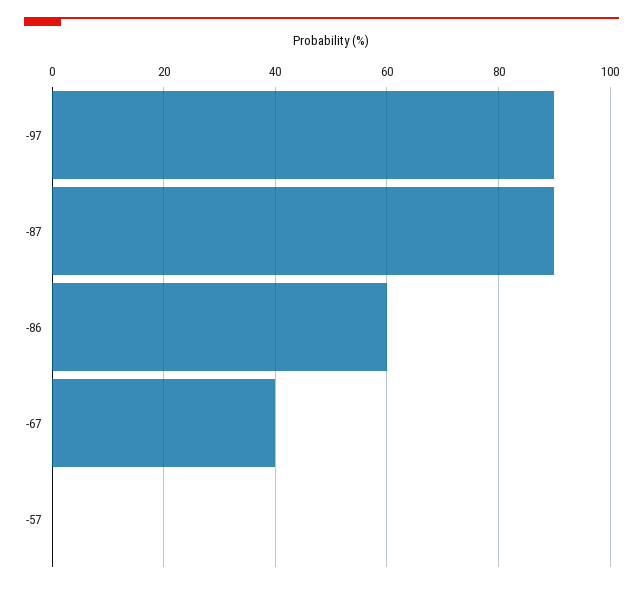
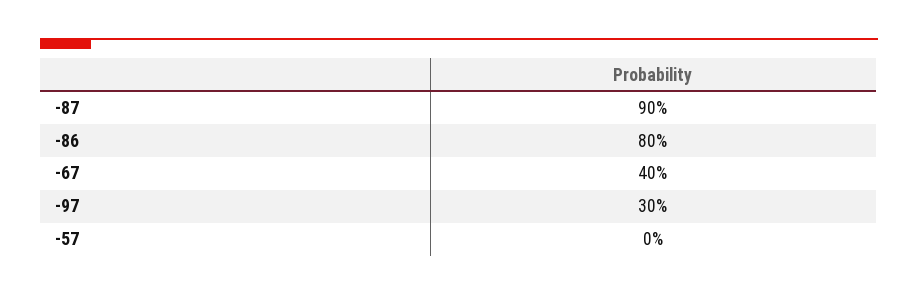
  {
-   "-97": 90,
+   "-97": 30,
    "-87": 90,
-   "-86": 60,
+   "-86": 80,
    "-67": 40,
    "-57": 0
  }

